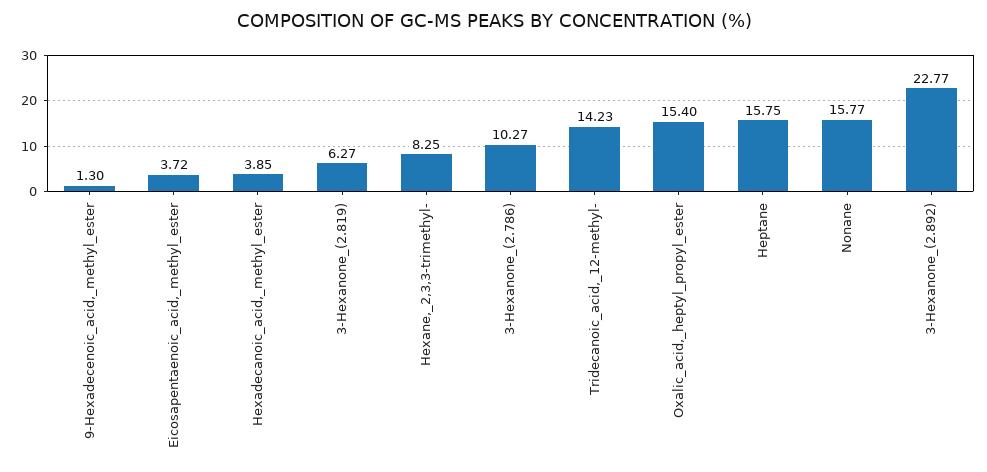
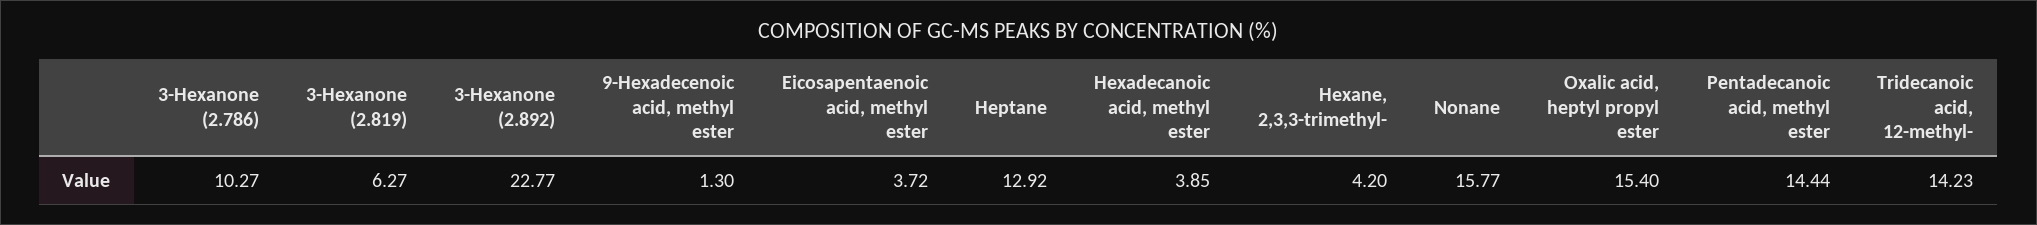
  {
    "9-Hexadecenoic_acid,_methyl_ester": 1.3,
    "Eicosapentaenoic_acid,_methyl_ester": 3.72,
    "Hexadecanoic_acid,_methyl_ester": 3.85,
    "3-Hexanone_(2.819)": 6.27,
-   "Hexane,_2,3,3-trimethyl-": 8.25,
+   "Hexane,_2,3,3-trimethyl-": 4.2,
    "3-Hexanone_(2.786)": 10.27,
    "Tridecanoic_acid,_12-methyl-": 14.23,
    "Oxalic_acid,_heptyl_propyl_ester": 15.4,
-   "Heptane": 15.75,
+   "Heptane": 12.92,
    "Nonane": 15.77,
-   "3-Hexanone_(2.892)": 22.77
+   "3-Hexanone_(2.892)": 22.77,
+   "Pentadecanoic acid, methyl ester": 14.44
  }

